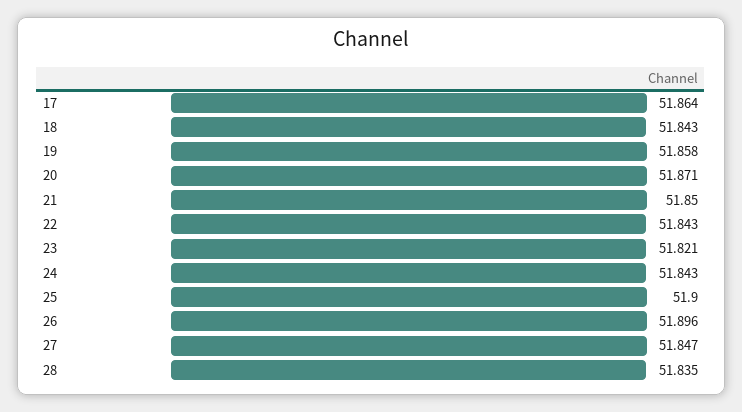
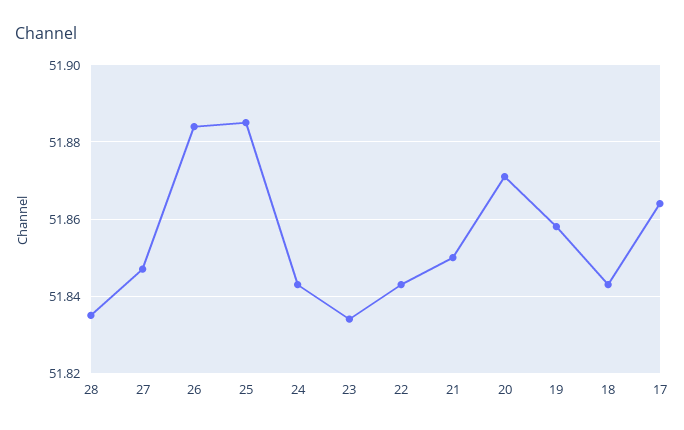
  {
    "17": 51.864,
    "18": 51.843,
    "19": 51.858,
    "20": 51.871,
    "21": 51.85,
    "22": 51.843,
-   "23": 51.821,
+   "23": 51.835,
    "24": 51.843,
-   "25": 51.9,
+   "25": 51.885,
-   "26": 51.896,
+   "26": 51.885,
    "27": 51.847,
    "28": 51.835
  }

